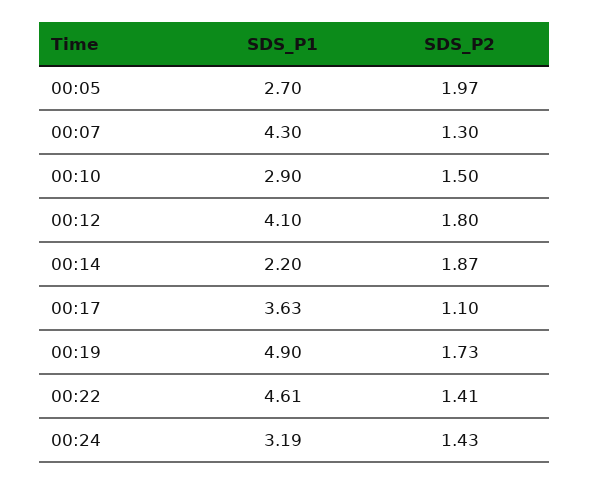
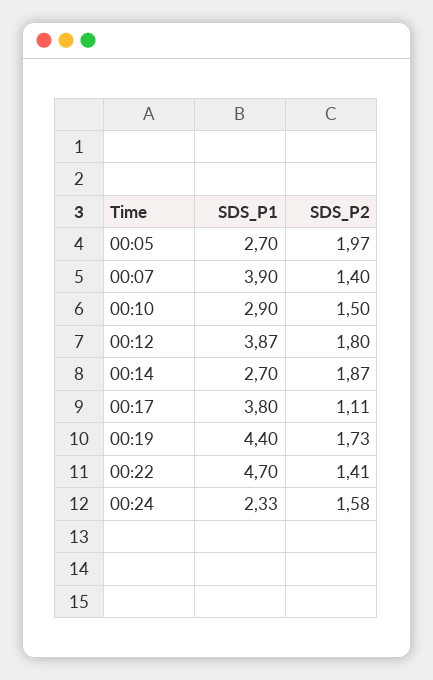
  {
    "SDS_P1": {
      "00:05": 2.7,
-     "00:07": 4.3,
+     "00:07": 3.9,
      "00:10": 2.9,
-     "00:12": 4.1,
+     "00:12": 3.87,
-     "00:14": 2.2,
+     "00:14": 2.7,
-     "00:17": 3.63,
+     "00:17": 3.8,
-     "00:19": 4.9,
+     "00:19": 4.4,
-     "00:22": 4.61,
+     "00:22": 4.7,
-     "00:24": 3.19
+     "00:24": 2.33
    },
    "SDS_P2": {
      "00:05": 1.97,
-     "00:07": 1.3,
+     "00:07": 1.4,
      "00:10": 1.5,
      "00:12": 1.8,
      "00:14": 1.87,
-     "00:17": 1.1,
+     "00:17": 1.11,
      "00:19": 1.73,
      "00:22": 1.41,
-     "00:24": 1.43
+     "00:24": 1.58
    }
  }

